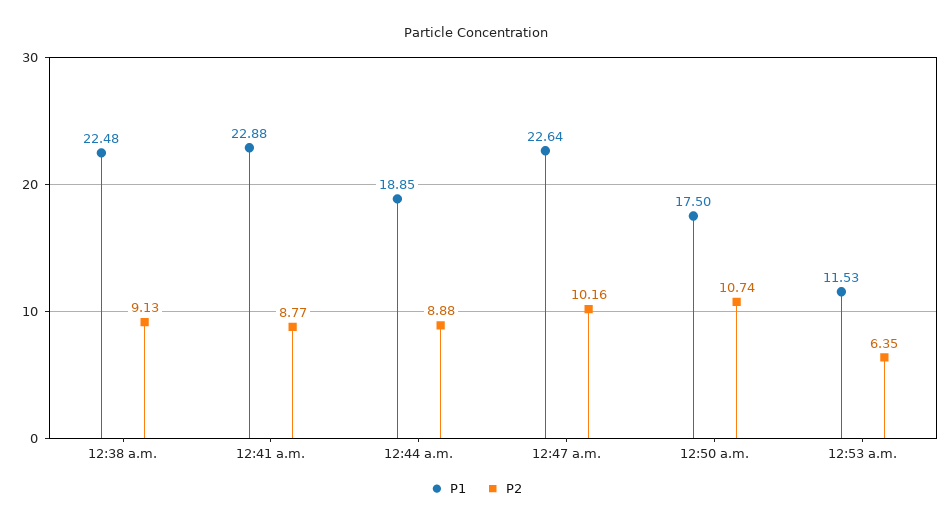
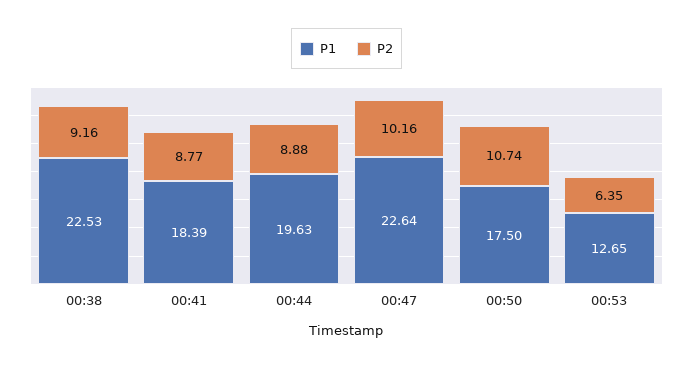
  {
    "P1": {
-     "12:38 a.m.": 22.48,
+     "12:38 a.m.": 22.53,
-     "12:41 a.m.": 22.88,
+     "12:41 a.m.": 18.39,
-     "12:44 a.m.": 18.85,
+     "12:44 a.m.": 19.63,
      "12:47 a.m.": 22.64,
      "12:50 a.m.": 17.5,
-     "12:53 a.m.": 11.53
+     "12:53 a.m.": 12.65
    },
    "P2": {
-     "12:38 a.m.": 9.13,
+     "12:38 a.m.": 9.16,
      "12:41 a.m.": 8.77,
      "12:44 a.m.": 8.88,
      "12:47 a.m.": 10.16,
      "12:50 a.m.": 10.74,
      "12:53 a.m.": 6.35
    }
  }

